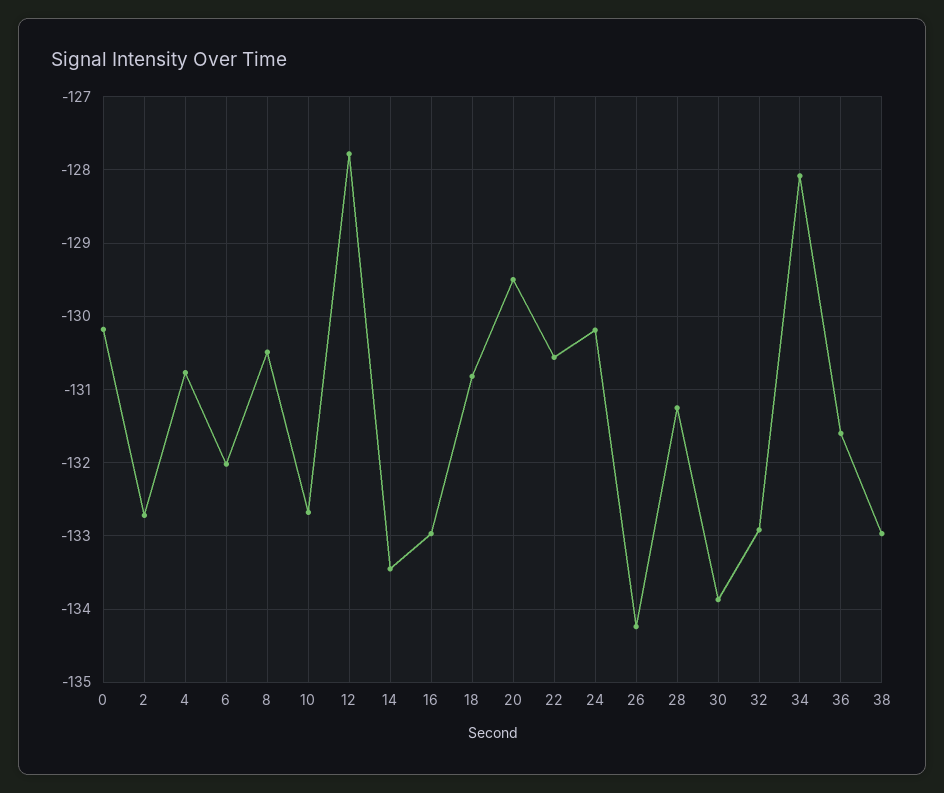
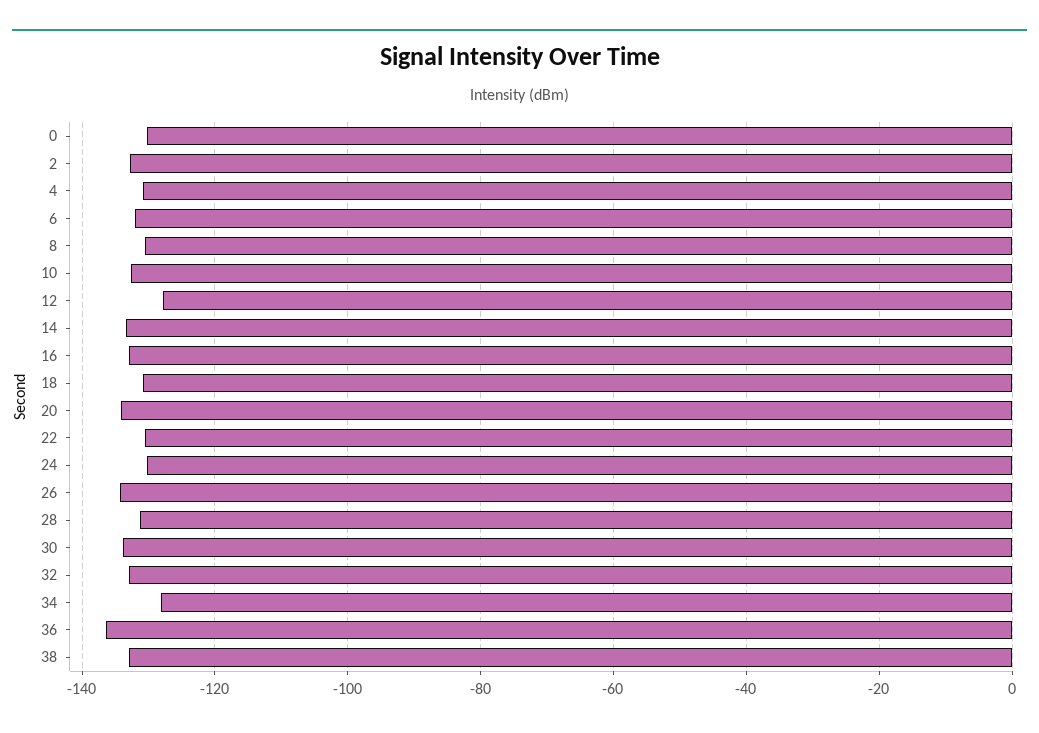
  {
    "0": -130.2,
    "2": -132.7,
    "4": -130.8,
    "6": -132,
    "8": -130.5,
    "10": -132.7,
    "12": -127.8,
    "14": -133.5,
    "16": -133,
    "18": -130.8,
-   "20": -129.5,
+   "20": -134,
    "22": -130.6,
    "24": -130.2,
    "26": -134.2,
    "28": -131.3,
    "30": -133.9,
    "32": -132.9,
    "34": -128.1,
-   "36": -131.6,
+   "36": -136,
    "38": -133
  }

